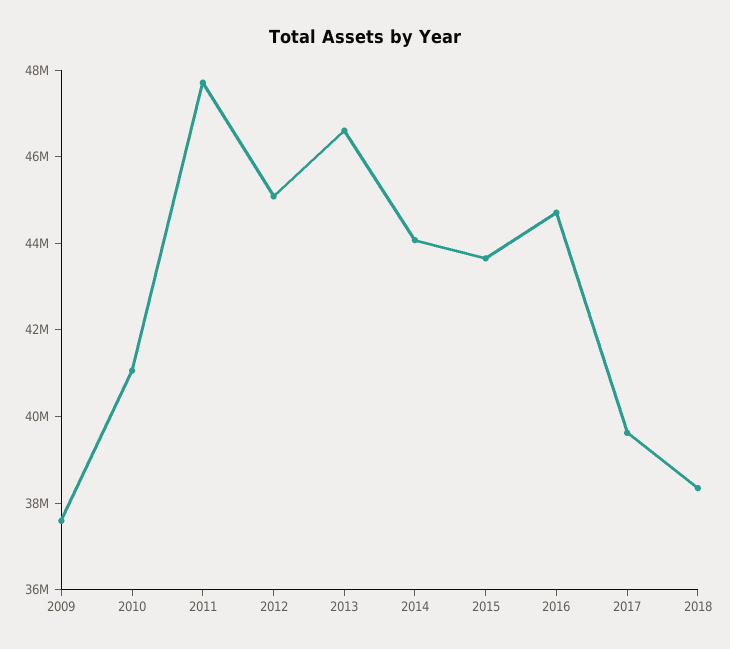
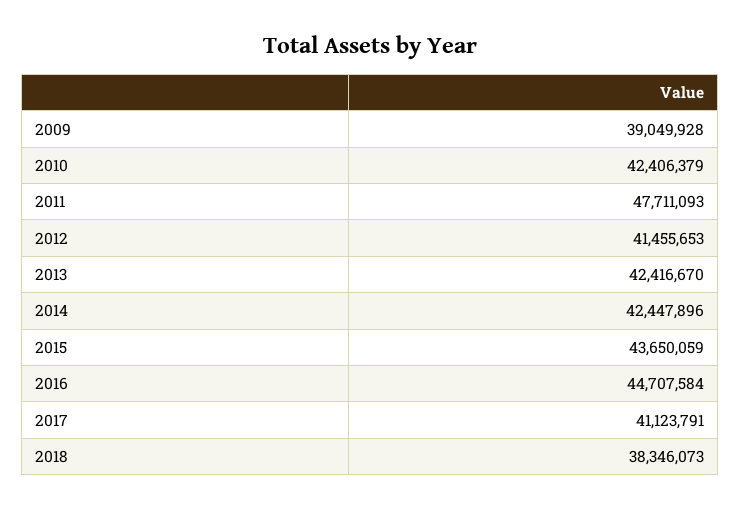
  {
-   "2009": 37500000,
+   "2009": 39049928,
-   "2010": 41000000,
+   "2010": 42406379,
    "2011": 47711093,
-   "2012": 45000000,
+   "2012": 41455653,
-   "2013": 46500000,
+   "2013": 42416670,
-   "2014": 44000000,
+   "2014": 42447896,
    "2015": 43650059,
    "2016": 44707584,
-   "2017": 39500000,
+   "2017": 41123791,
    "2018": 38346073
  }

